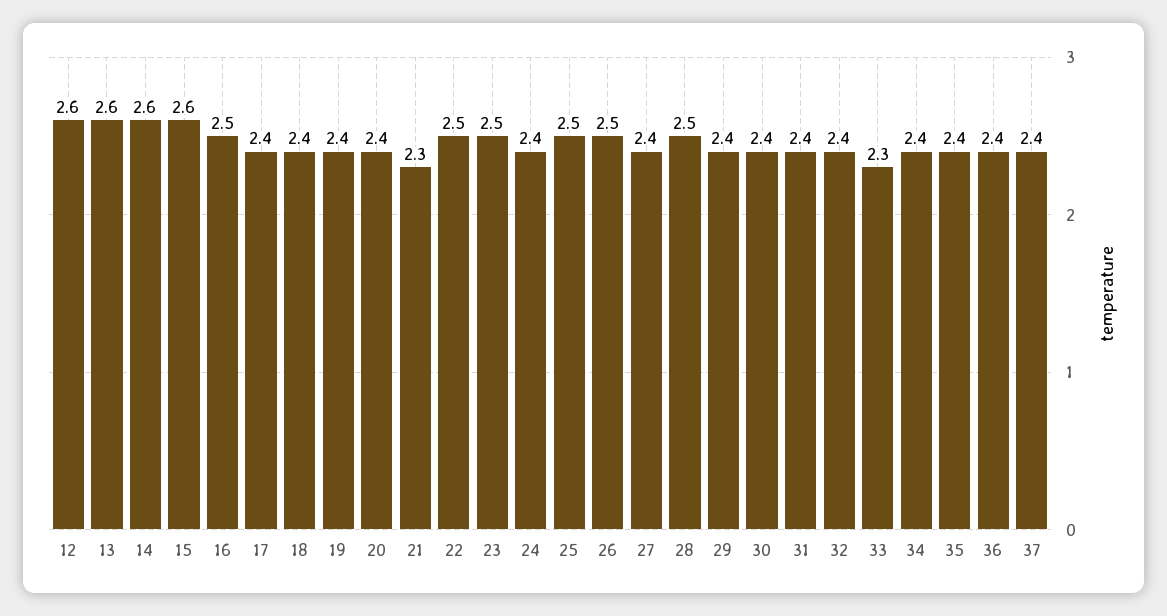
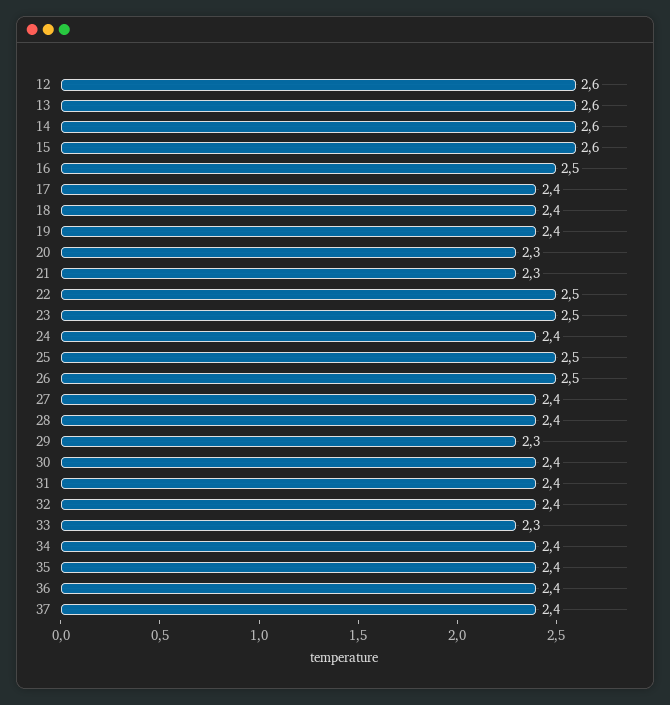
  {
    "12": 2.6,
    "13": 2.6,
    "14": 2.6,
    "15": 2.6,
    "16": 2.5,
    "17": 2.4,
    "18": 2.4,
    "19": 2.4,
-   "20": 2.4,
+   "20": 2.3,
    "21": 2.3,
    "22": 2.5,
    "23": 2.5,
    "24": 2.4,
    "25": 2.5,
    "26": 2.5,
    "27": 2.4,
-   "28": 2.5,
+   "28": 2.4,
-   "29": 2.4,
+   "29": 2.3,
    "30": 2.4,
    "31": 2.4,
    "32": 2.4,
    "33": 2.3,
    "34": 2.4,
    "35": 2.4,
    "36": 2.4,
    "37": 2.4
  }

